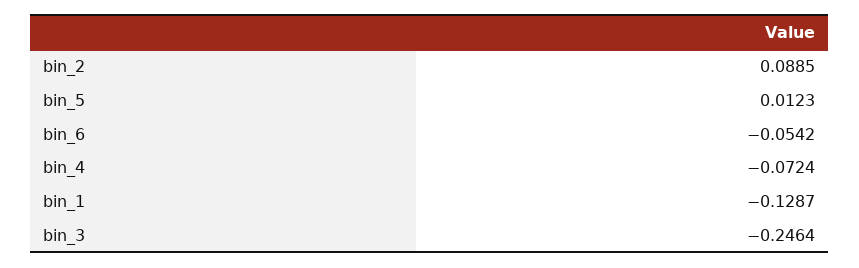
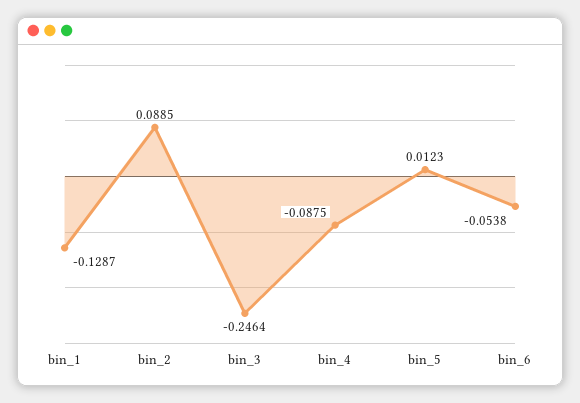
  {
    "bin_2": 0.0885,
    "bin_5": 0.0123,
-   "bin_6": -0.0542,
+   "bin_6": -0.0538,
-   "bin_4": -0.0724,
+   "bin_4": -0.0875,
    "bin_1": -0.1287,
    "bin_3": -0.2464
  }

